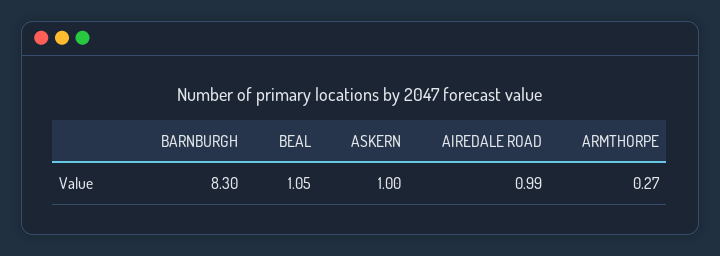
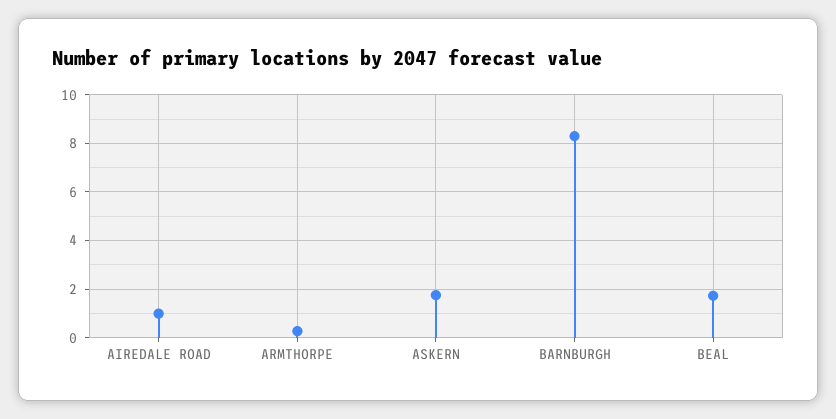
  {
    "BARNBURGH": 8.3,
-   "BEAL": 1.05,
+   "BEAL": 1.75,
-   "ASKERN": 1,
+   "ASKERN": 1.75,
    "AIREDALE ROAD": 0.99,
    "ARMTHORPE": 0.27
  }

